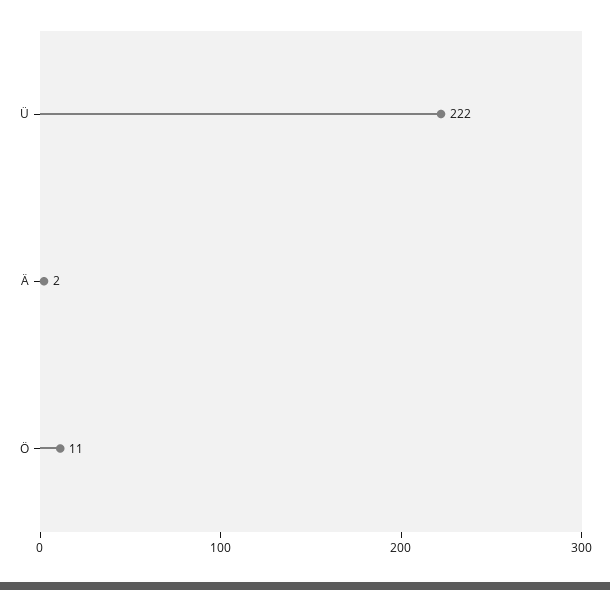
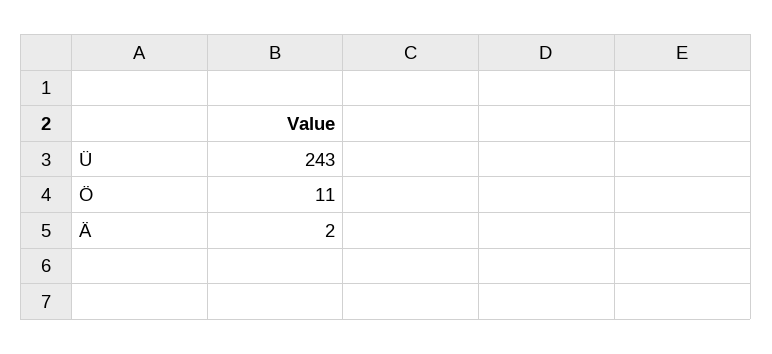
  {
-   "Ü": 222,
+   "Ü": 243,
    "Ä": 2,
    "Ö": 11
  }

